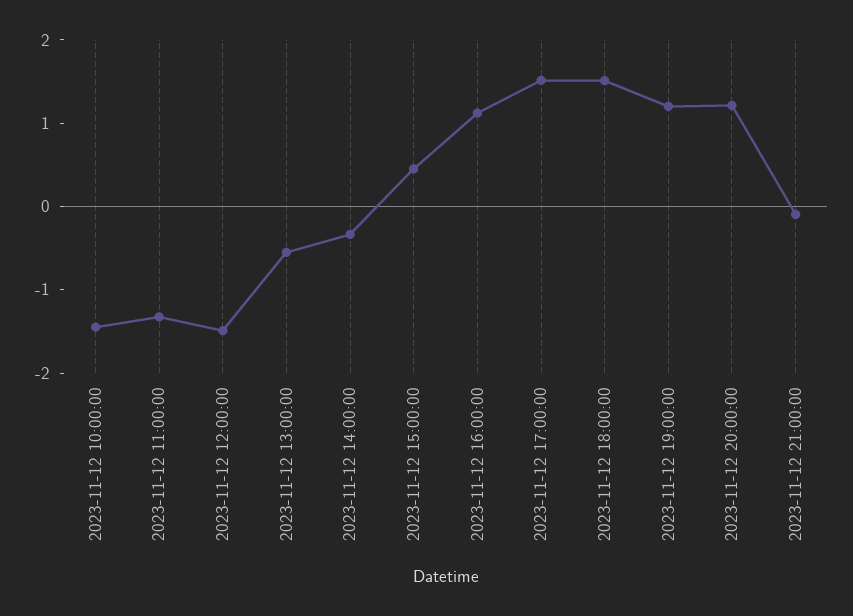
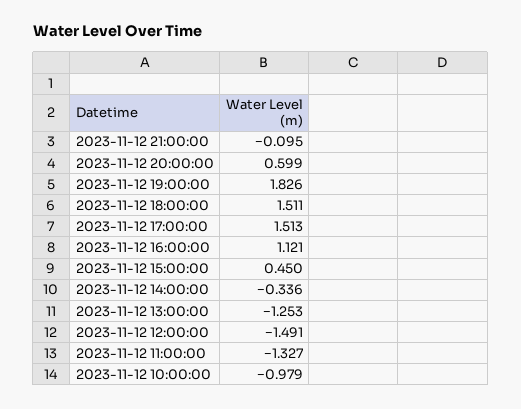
  {
-   "2023-11-12 10:00:00": -1.4,
+   "2023-11-12 10:00:00": -0.979,
    "2023-11-12 11:00:00": -1.327,
    "2023-11-12 12:00:00": -1.491,
-   "2023-11-12 13:00:00": -0.6,
+   "2023-11-12 13:00:00": -1.253,
    "2023-11-12 14:00:00": -0.336,
    "2023-11-12 15:00:00": 0.45,
    "2023-11-12 16:00:00": 1.121,
    "2023-11-12 17:00:00": 1.513,
    "2023-11-12 18:00:00": 1.511,
-   "2023-11-12 19:00:00": 1.2,
+   "2023-11-12 19:00:00": 1.826,
-   "2023-11-12 20:00:00": 1.2,
+   "2023-11-12 20:00:00": 0.599,
    "2023-11-12 21:00:00": -0.095
  }

